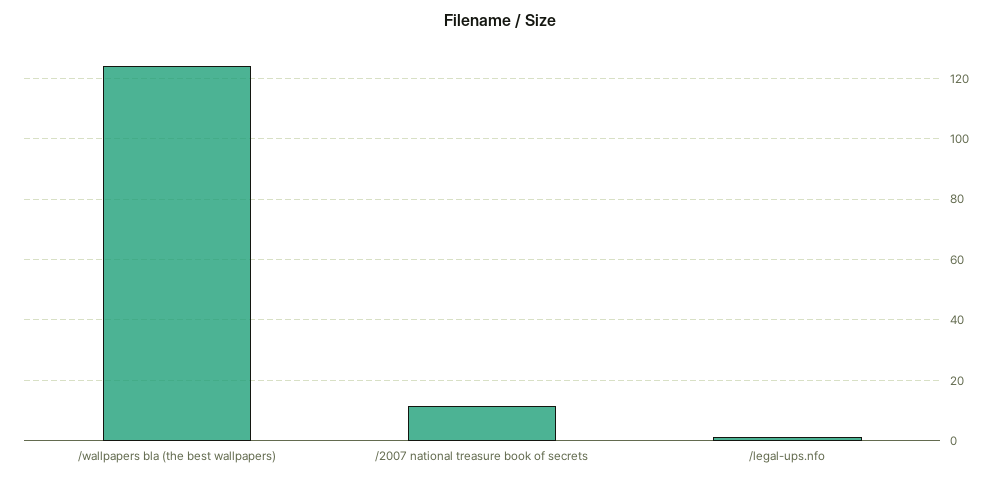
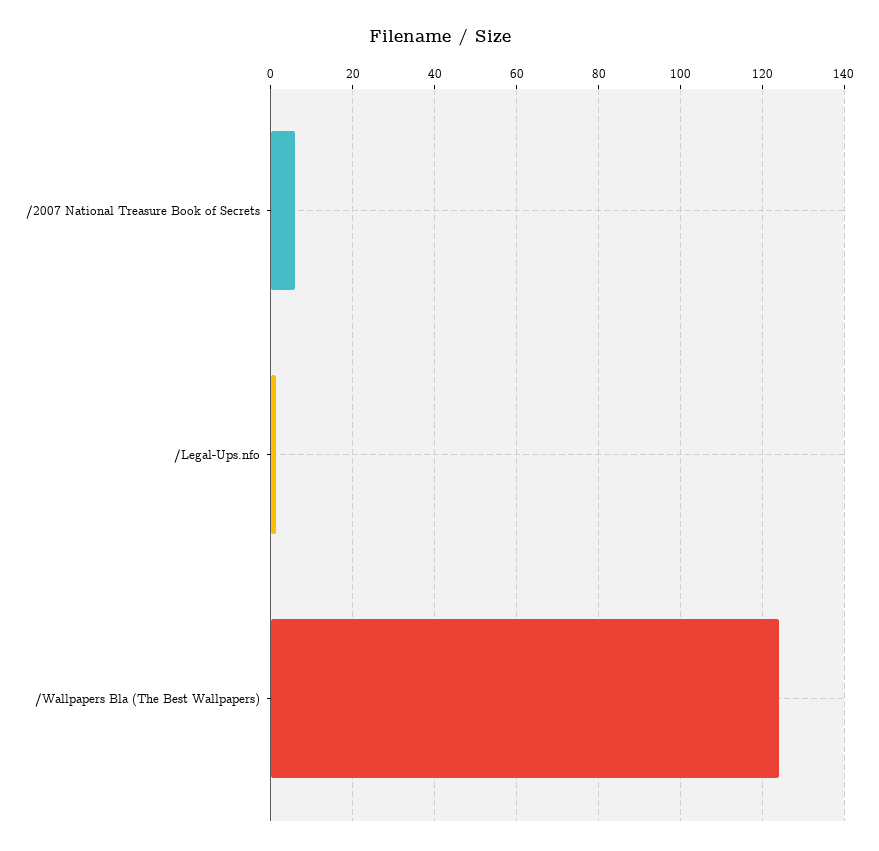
  {
    "/wallpapers bla (the best wallpapers)": 124,
-   "/2007 national treasure book of secrets": 12,
+   "/2007 national treasure book of secrets": 6,
    "/legal-ups.nfo": 2
  }

